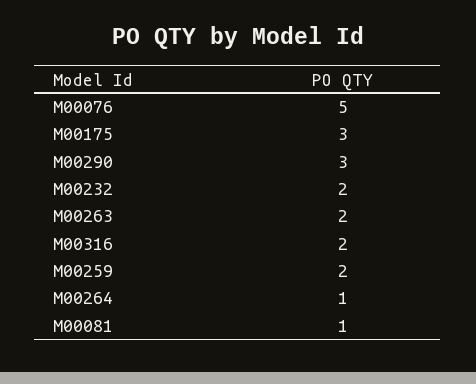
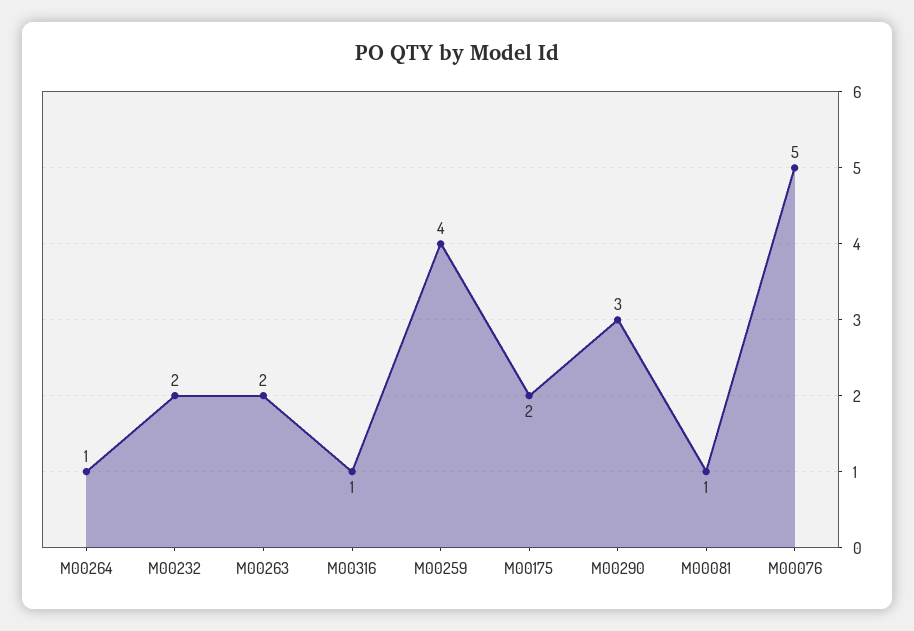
  {
    "M00076": 5,
-   "M00175": 3,
+   "M00175": 2,
    "M00290": 3,
    "M00232": 2,
    "M00263": 2,
-   "M00316": 2,
+   "M00316": 1,
-   "M00259": 2,
+   "M00259": 4,
    "M00264": 1,
    "M00081": 1
  }

